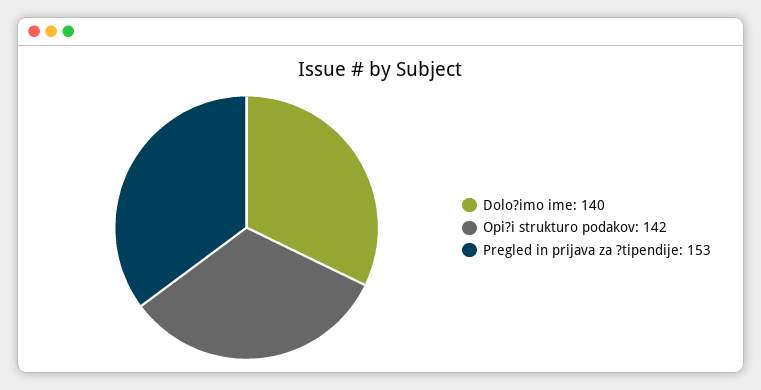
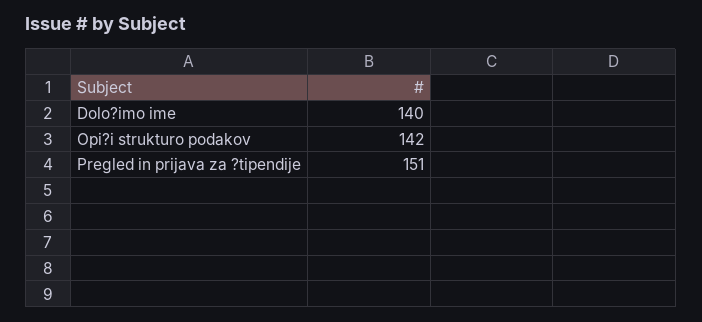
  {
    "Dolo?imo ime": 140,
    "Opi?i strukturo podakov": 142,
-   "Pregled in prijava za ?tipendije": 153
+   "Pregled in prijava za ?tipendije": 151
  }

